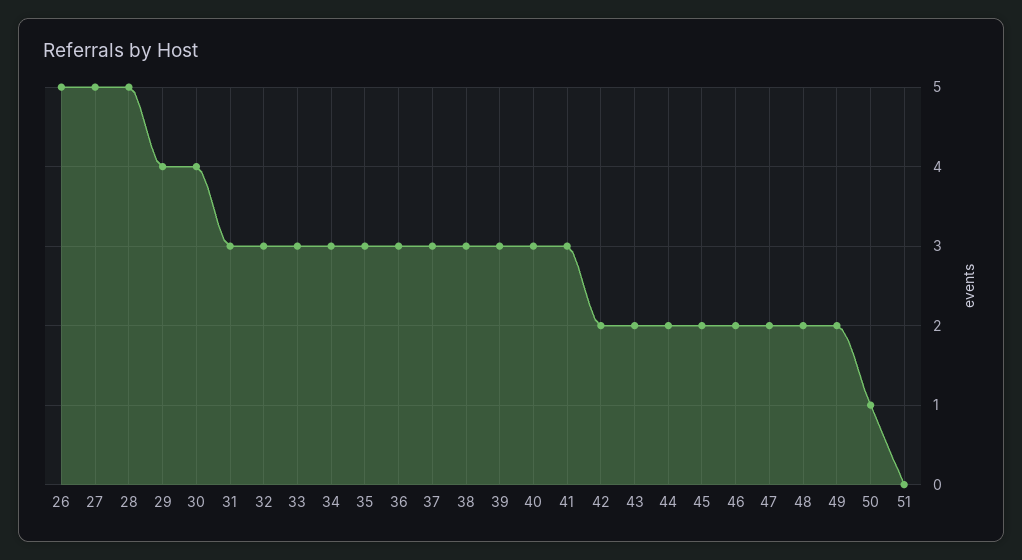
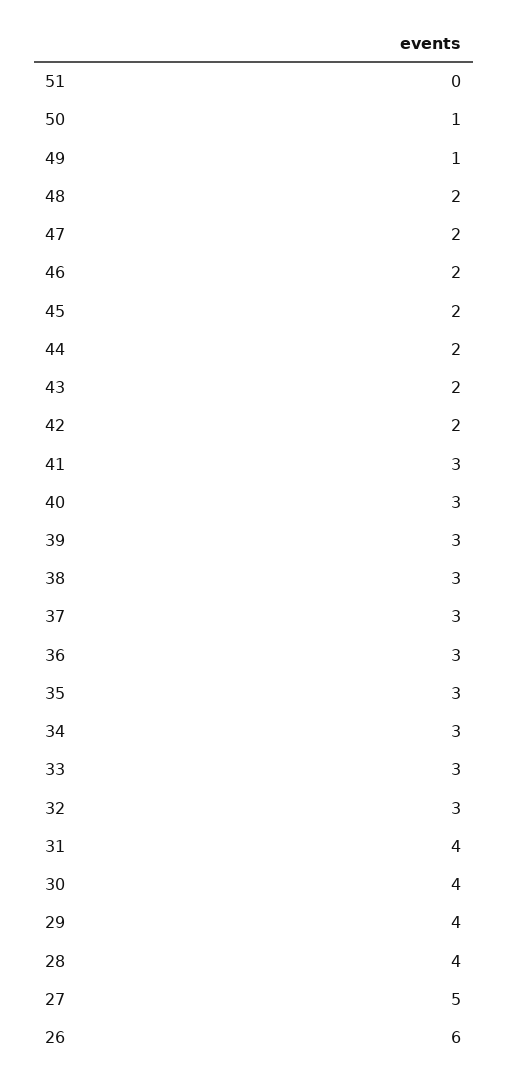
  {
-   "26": 5,
+   "26": 6,
    "27": 5,
-   "28": 5,
+   "28": 4,
    "29": 4,
    "30": 4,
-   "31": 3,
+   "31": 4,
    "32": 3,
    "33": 3,
    "34": 3,
    "35": 3,
    "36": 3,
    "37": 3,
    "38": 3,
    "39": 3,
    "40": 3,
    "41": 3,
    "42": 2,
    "43": 2,
    "44": 2,
    "45": 2,
    "46": 2,
    "47": 2,
    "48": 2,
-   "49": 2,
+   "49": 1,
    "50": 1,
    "51": 0
  }

